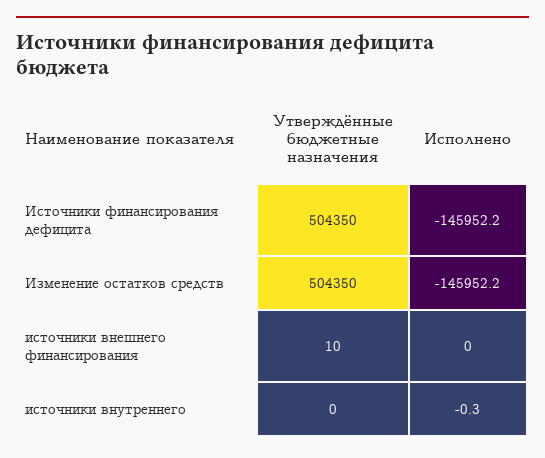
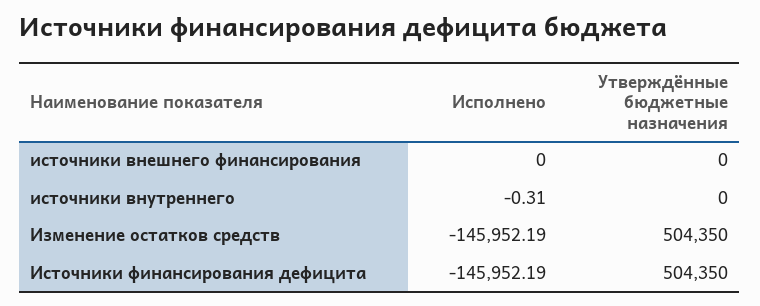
  {
    "Утверждённые бюджетные назначения": {
      "Источники финансирования дефицита": 504350,
      "Изменение остатков средств": 504350,
-     "источники внешнего финансирования": 10,
+     "источники внешнего финансирования": 0,
      "источники внутреннего": 0
    },
    "Исполнено": {
      "Источники финансирования дефицита": -145952.19,
      "Изменение остатков средств": -145952.19,
      "источники внешнего финансирования": 0,
      "источники внутреннего": -0.31
    }
  }

